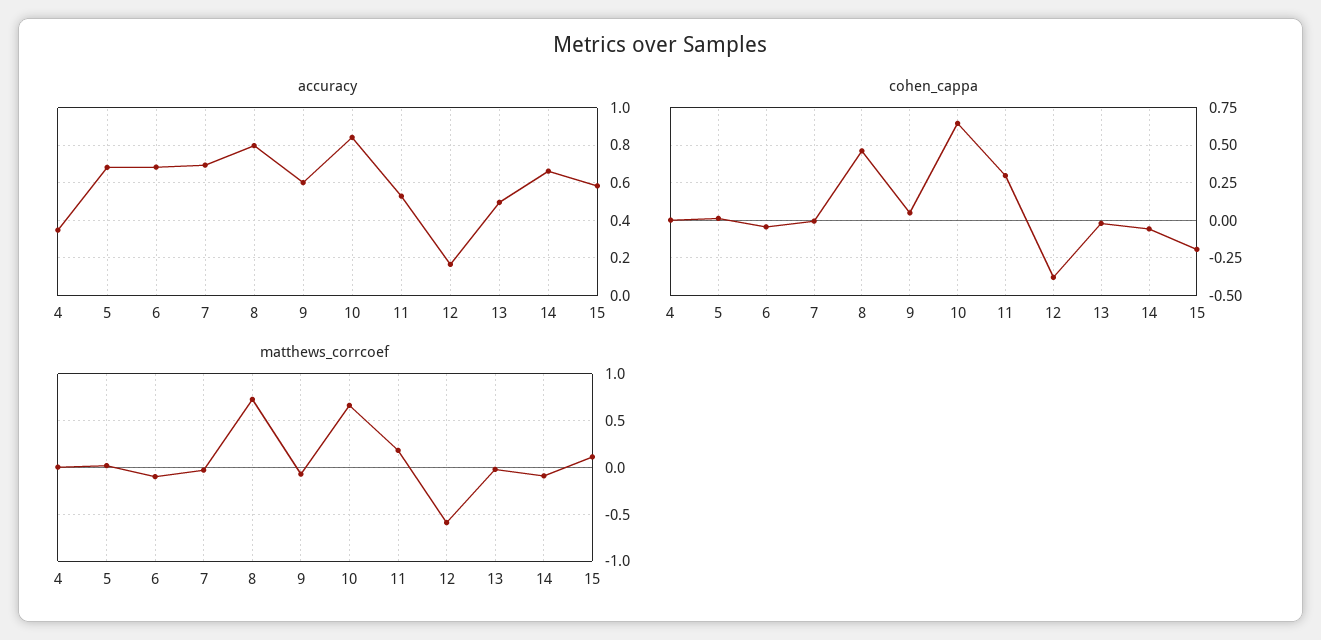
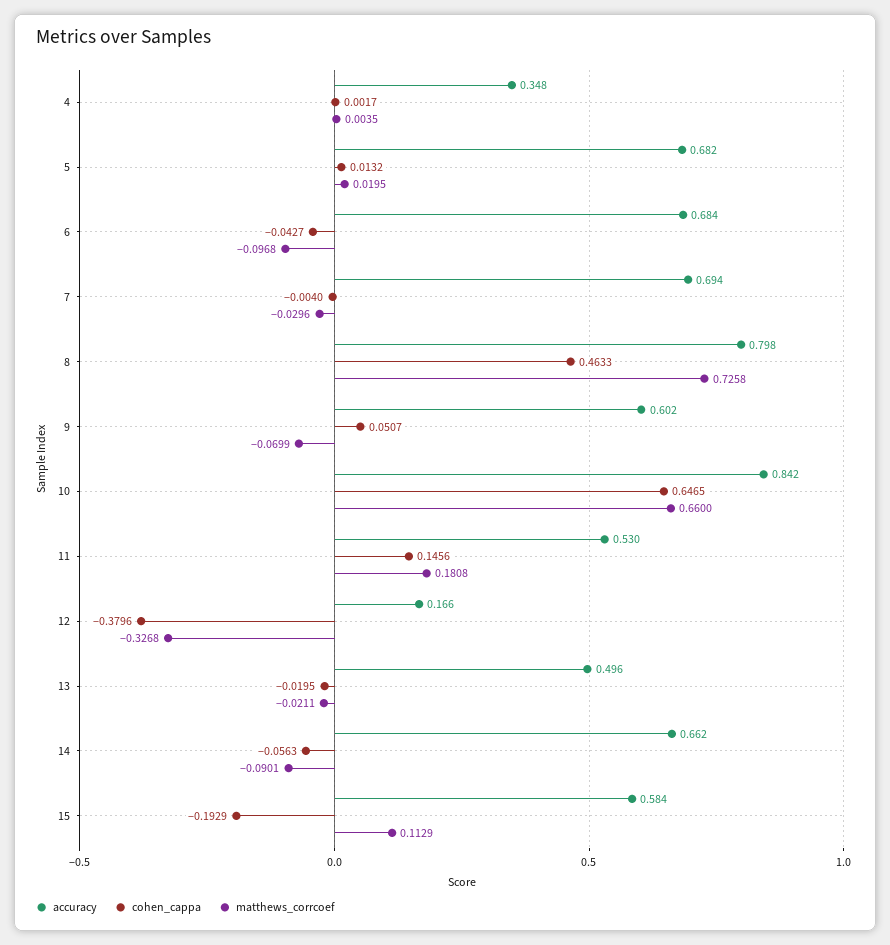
  {
    "accuracy": {
      "4": 0.348,
      "5": 0.682,
      "6": 0.684,
      "7": 0.694,
      "8": 0.798,
      "9": 0.602,
      "10": 0.842,
      "11": 0.53,
      "12": 0.166,
      "13": 0.496,
      "14": 0.662,
      "15": 0.584
    },
    "cohen_cappa": {
      "4": 0.0017,
      "5": 0.0132,
      "6": -0.0427,
      "7": -0.004,
      "8": 0.4633,
      "9": 0.0507,
      "10": 0.6465,
-     "11": 0.3,
+     "11": 0.1456,
      "12": -0.3796,
      "13": -0.0195,
      "14": -0.0563,
      "15": -0.1929
    },
    "matthews_corrcoef": {
      "4": 0.0035,
      "5": 0.0195,
      "6": -0.0968,
      "7": -0.0296,
      "8": 0.7258,
      "9": -0.0699,
      "10": 0.66,
      "11": 0.1808,
-     "12": -0.6,
+     "12": -0.3268,
      "13": -0.0211,
      "14": -0.0901,
      "15": 0.1129
    }
  }

